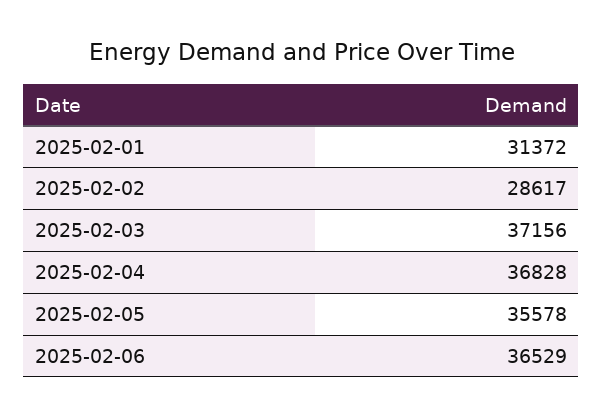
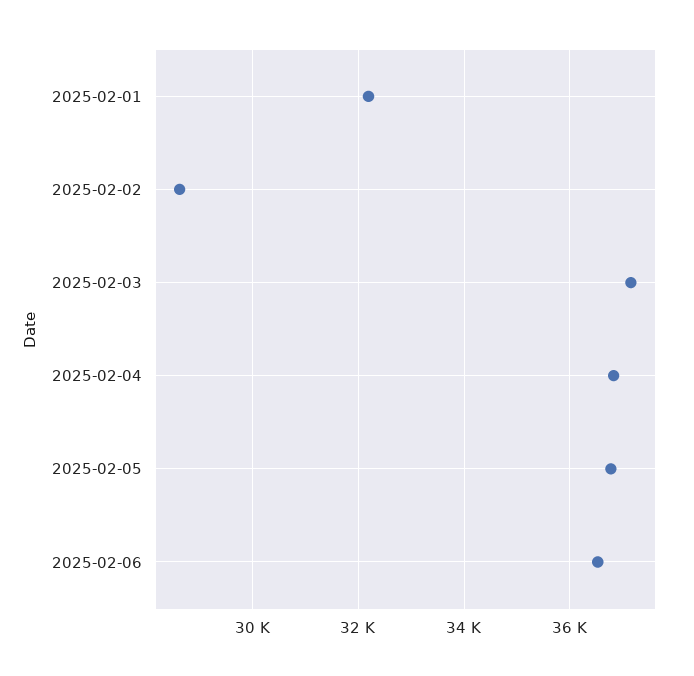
  {
-   "2025-02-01": 31372,
+   "2025-02-01": 32200,
    "2025-02-02": 28617,
    "2025-02-03": 37156,
    "2025-02-04": 36828,
-   "2025-02-05": 35578,
+   "2025-02-05": 36800,
    "2025-02-06": 36529
  }

